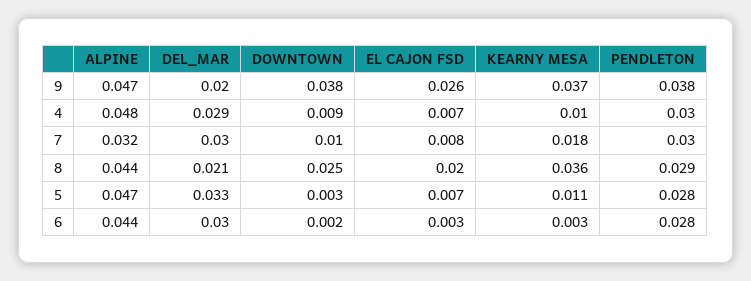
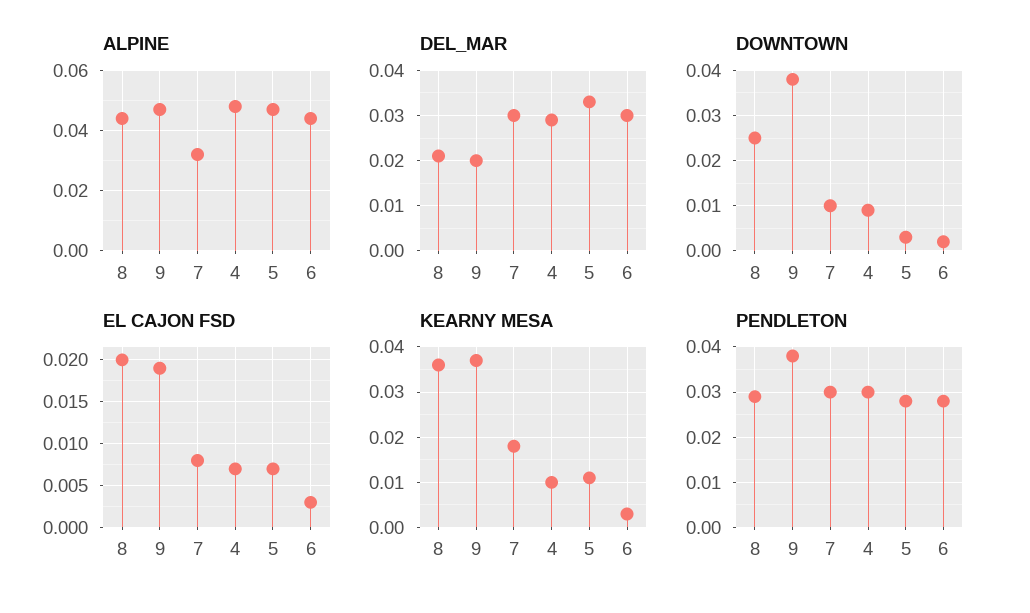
  {
    "ALPINE": {
      "9": 0.047,
      "4": 0.048,
      "7": 0.032,
      "8": 0.044,
      "5": 0.047,
      "6": 0.044
    },
    "DEL_MAR": {
      "9": 0.02,
      "4": 0.029,
      "7": 0.03,
      "8": 0.021,
      "5": 0.033,
      "6": 0.03
    },
    "DOWNTOWN": {
      "9": 0.038,
      "4": 0.009,
      "7": 0.01,
      "8": 0.025,
      "5": 0.003,
      "6": 0.002
    },
    "EL CAJON FSD": {
-     "9": 0.026,
+     "9": 0.019,
      "4": 0.007,
      "7": 0.008,
      "8": 0.02,
      "5": 0.007,
      "6": 0.003
    },
    "KEARNY MESA": {
      "9": 0.037,
      "4": 0.01,
      "7": 0.018,
      "8": 0.036,
      "5": 0.011,
      "6": 0.003
    },
    "PENDLETON": {
      "9": 0.038,
      "4": 0.03,
      "7": 0.03,
      "8": 0.029,
      "5": 0.028,
      "6": 0.028
    }
  }

